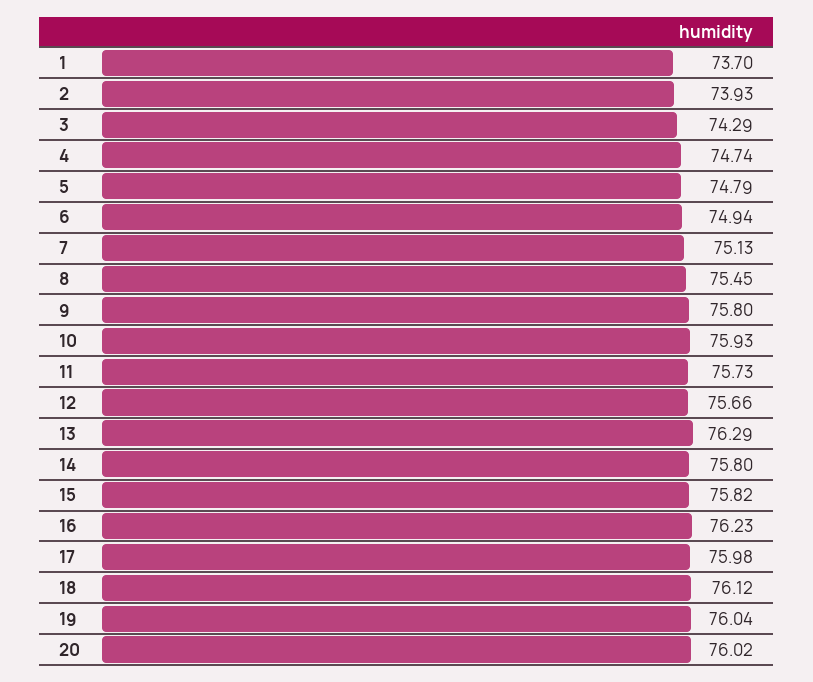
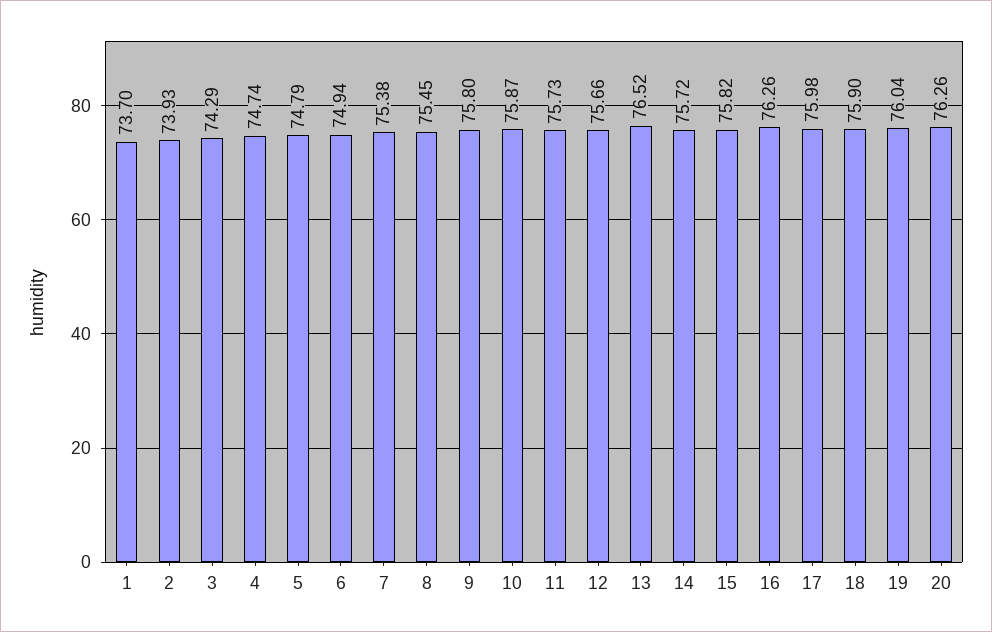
  {
    "1": 73.7,
    "2": 73.93,
    "3": 74.29,
    "4": 74.74,
    "5": 74.79,
    "6": 74.94,
-   "7": 75.13,
+   "7": 75.38,
    "8": 75.45,
    "9": 75.8,
-   "10": 75.93,
+   "10": 75.87,
    "11": 75.73,
    "12": 75.66,
-   "13": 76.29,
+   "13": 76.52,
-   "14": 75.8,
+   "14": 75.72,
    "15": 75.82,
-   "16": 76.23,
+   "16": 76.26,
    "17": 75.98,
-   "18": 76.12,
+   "18": 75.9,
    "19": 76.04,
-   "20": 76.02
+   "20": 76.26
  }

